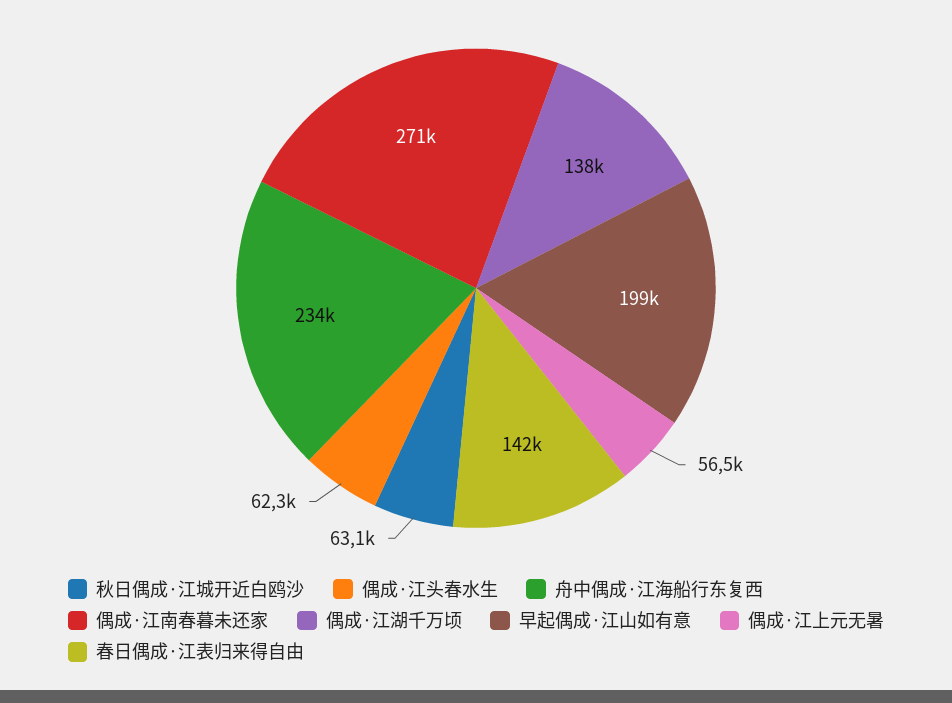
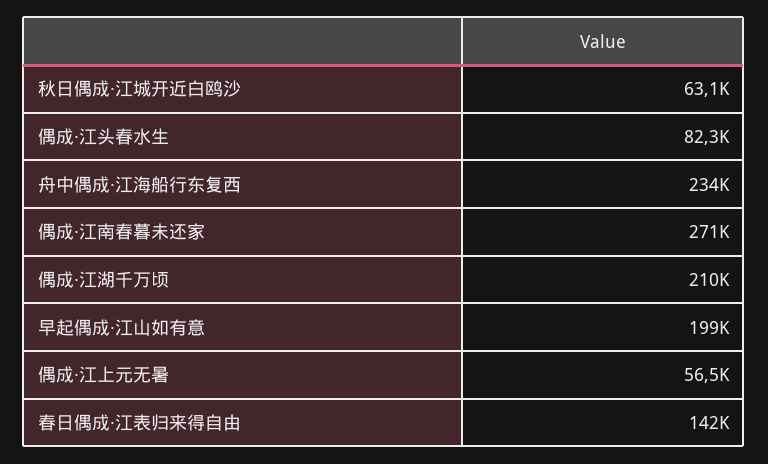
  {
    "秋日偶成·江城开近白鸥沙": 63100,
-   "偶成·江头春水生": 62300,
+   "偶成·江头春水生": 82300,
    "舟中偶成·江海船行东复西": 234000,
    "偶成·江南春暮未还家": 271000,
-   "偶成·江湖千万顷": 138000,
+   "偶成·江湖千万顷": 210000,
    "早起偶成·江山如有意": 199000,
    "偶成·江上元无暑": 56500,
    "春日偶成·江表归来得自由": 142000
  }

